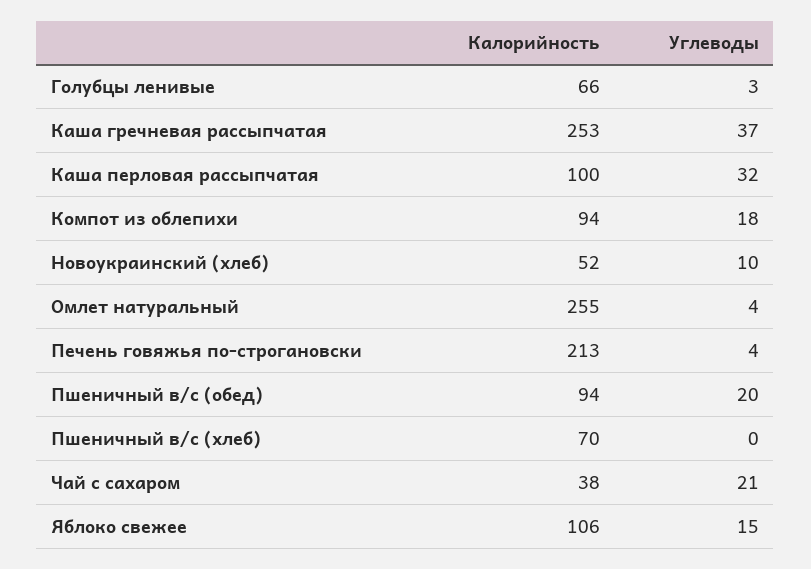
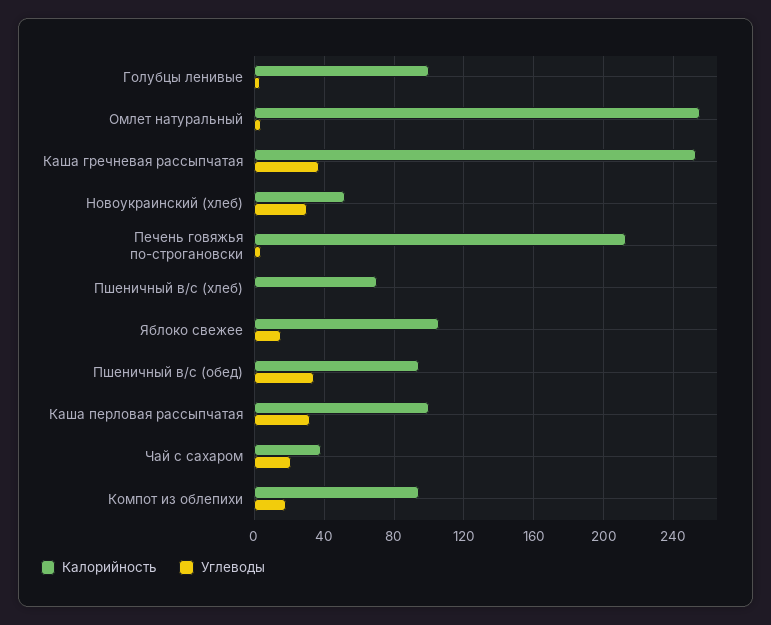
  {
    "Калорийность": {
-     "Голубцы ленивые": 66,
+     "Голубцы ленивые": 100,
      "Каша гречневая рассыпчатая": 253,
      "Каша перловая рассыпчатая": 100,
      "Компот из облепихи": 94,
      "Новоукраинский (хлеб)": 52,
      "Омлет натуральный": 255,
      "Печень говяжья по-строгановски": 213,
      "Пшеничный в/с (обед)": 94,
      "Пшеничный в/с (хлеб)": 70,
      "Чай с сахаром": 38,
      "Яблоко свежее": 106
    },
    "Углеводы": {
      "Голубцы ленивые": 3,
      "Каша гречневая рассыпчатая": 37,
      "Каша перловая рассыпчатая": 32,
      "Компот из облепихи": 18,
-     "Новоукраинский (хлеб)": 10,
+     "Новоукраинский (хлеб)": 30,
      "Омлет натуральный": 4,
      "Печень говяжья по-строгановски": 4,
-     "Пшеничный в/с (обед)": 20,
+     "Пшеничный в/с (обед)": 35,
      "Пшеничный в/с (хлеб)": 0,
      "Чай с сахаром": 21,
      "Яблоко свежее": 15
    }
  }

